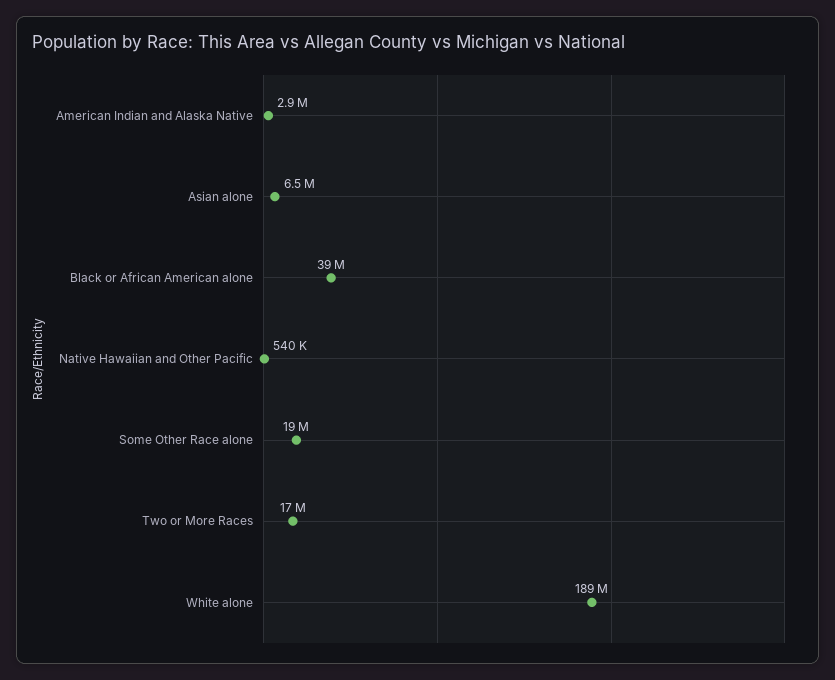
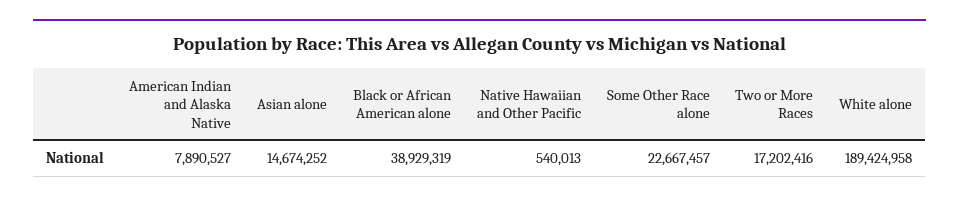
  {
-   "American Indian and Alaska Native": 2900000,
+   "American Indian and Alaska Native": 7890527,
-   "Asian alone": 6500000,
+   "Asian alone": 14674252,
    "Black or African American alone": 38929319,
    "Native Hawaiian and Other Pacific": 540013,
-   "Some Other Race alone": 19000000,
+   "Some Other Race alone": 22667457,
    "Two or More Races": 17202416,
    "White alone": 189424958
  }

